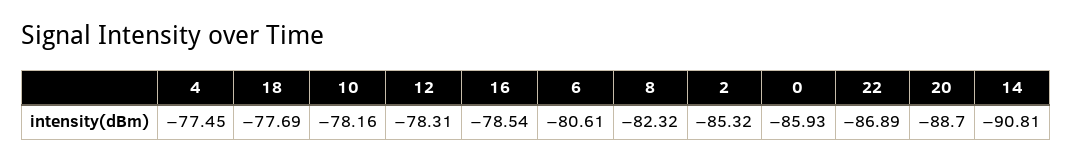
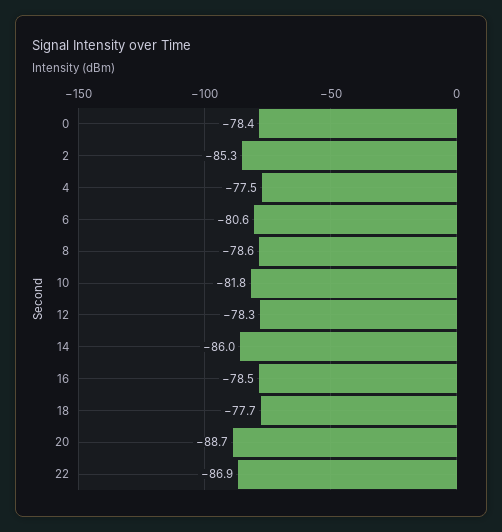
  {
    "4": -77.45,
    "18": -77.69,
-   "10": -78.16,
+   "10": -81.8,
    "12": -78.31,
    "16": -78.54,
    "6": -80.61,
-   "8": -82.32,
+   "8": -78.6,
    "2": -85.32,
-   "0": -85.93,
+   "0": -78.4,
    "22": -86.89,
    "20": -88.7,
-   "14": -90.81
+   "14": -86
  }

